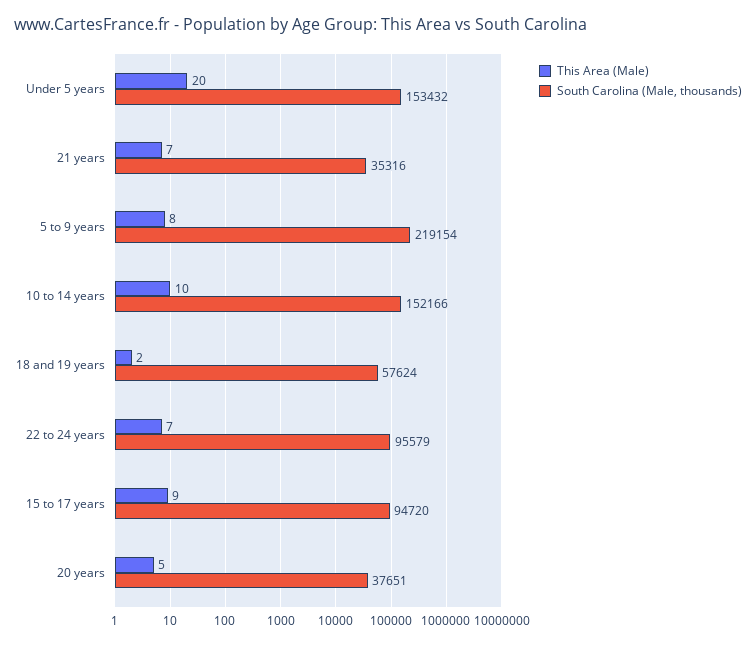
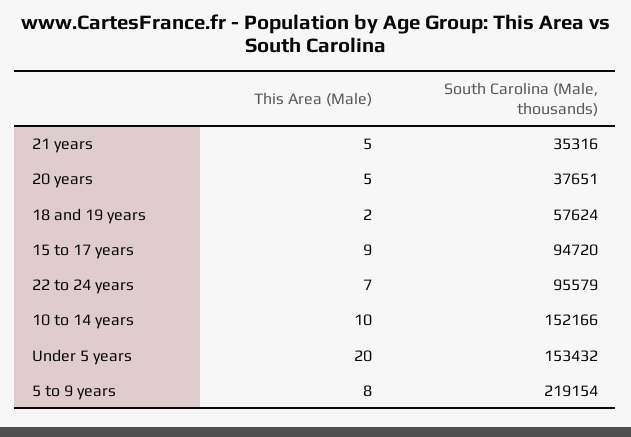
  {
    "This Area (Male)": {
      "Under 5 years": 20,
-     "21 years": 7,
+     "21 years": 5,
      "5 to 9 years": 8,
      "10 to 14 years": 10,
      "18 and 19 years": 2,
      "22 to 24 years": 7,
      "15 to 17 years": 9,
      "20 years": 5
    },
    "South Carolina (Male, thousands)": {
      "Under 5 years": 153432,
      "21 years": 35316,
      "5 to 9 years": 219154,
      "10 to 14 years": 152166,
      "18 and 19 years": 57624,
      "22 to 24 years": 95579,
      "15 to 17 years": 94720,
      "20 years": 37651
    }
  }

